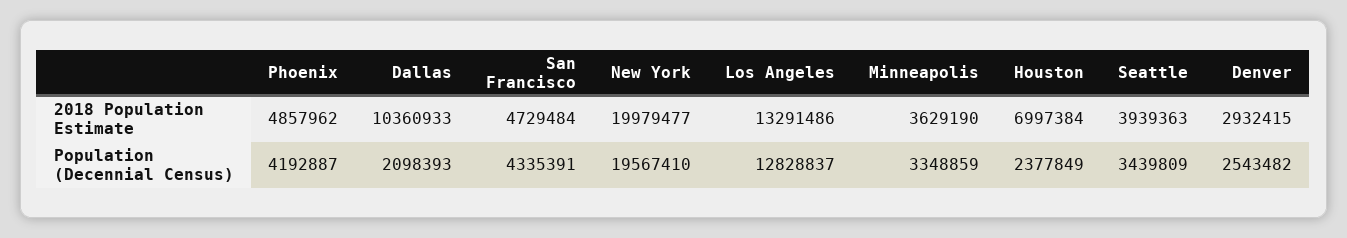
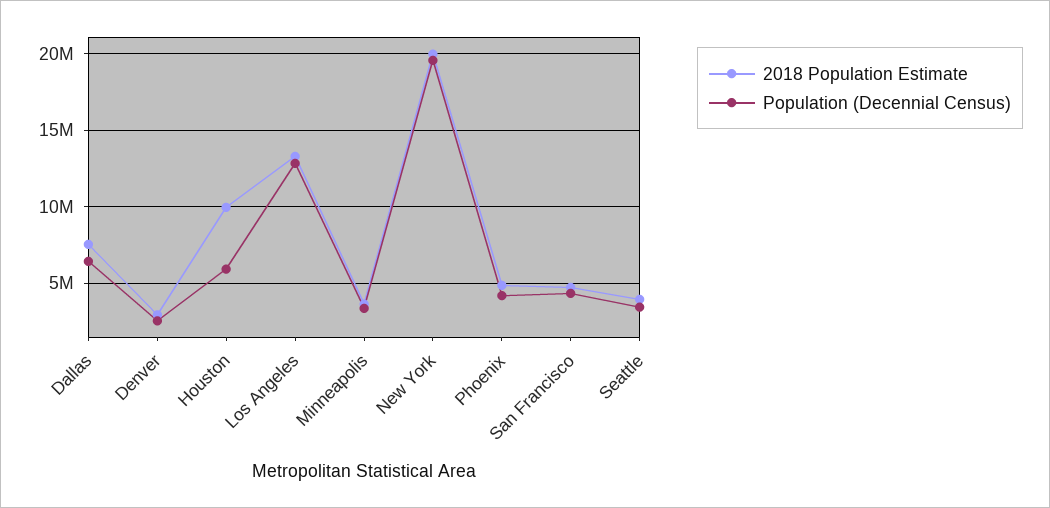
  {
    "2018 Population Estimate": {
      "Phoenix": 4857962,
-     "Dallas": 10360933,
+     "Dallas": 7500000,
      "San Francisco": 4729484,
      "New York": 19979477,
      "Los Angeles": 13291486,
      "Minneapolis": 3629190,
-     "Houston": 6997384,
+     "Houston": 10000000,
      "Seattle": 3939363,
      "Denver": 2932415
    },
    "Population (Decennial Census)": {
      "Phoenix": 4192887,
-     "Dallas": 2098393,
+     "Dallas": 6500000,
      "San Francisco": 4335391,
      "New York": 19567410,
      "Los Angeles": 12828837,
      "Minneapolis": 3348859,
-     "Houston": 2377849,
+     "Houston": 6000000,
      "Seattle": 3439809,
      "Denver": 2543482
    }
  }

